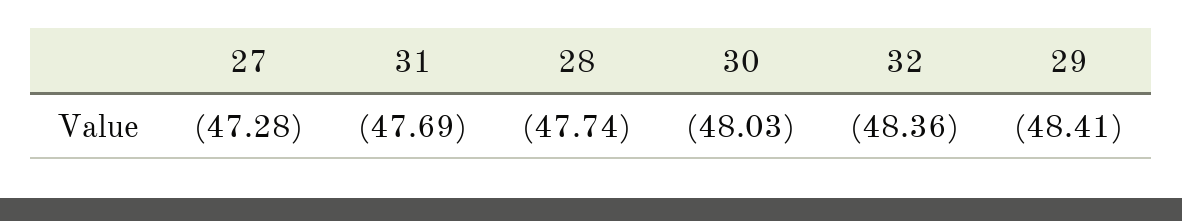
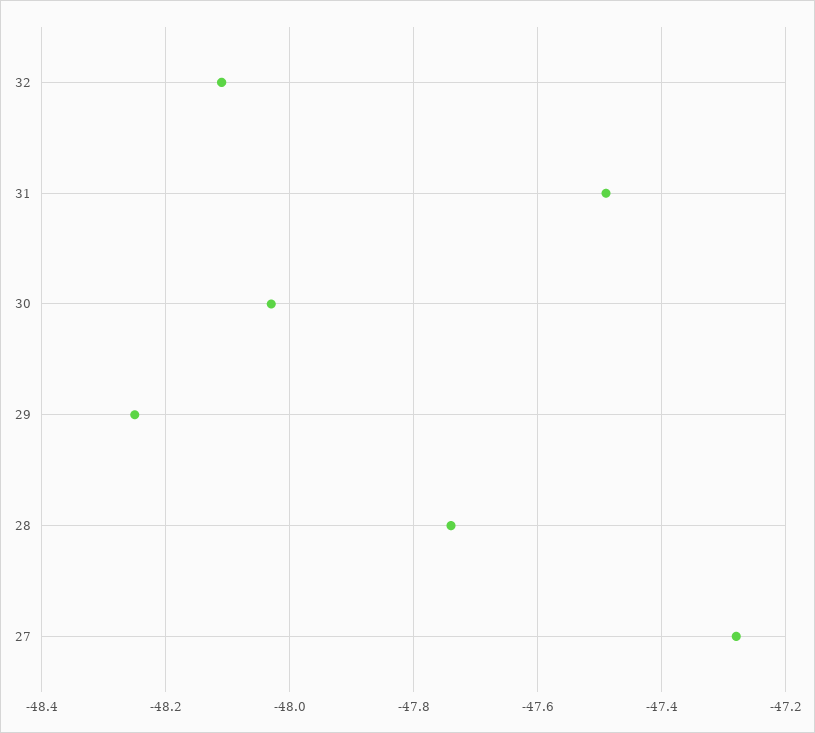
  {
    "27": -47.28,
-   "31": -47.69,
+   "31": -47.5,
    "28": -47.74,
    "30": -48.03,
-   "32": -48.36,
+   "32": -48.1,
-   "29": -48.41
+   "29": -48.25
  }

